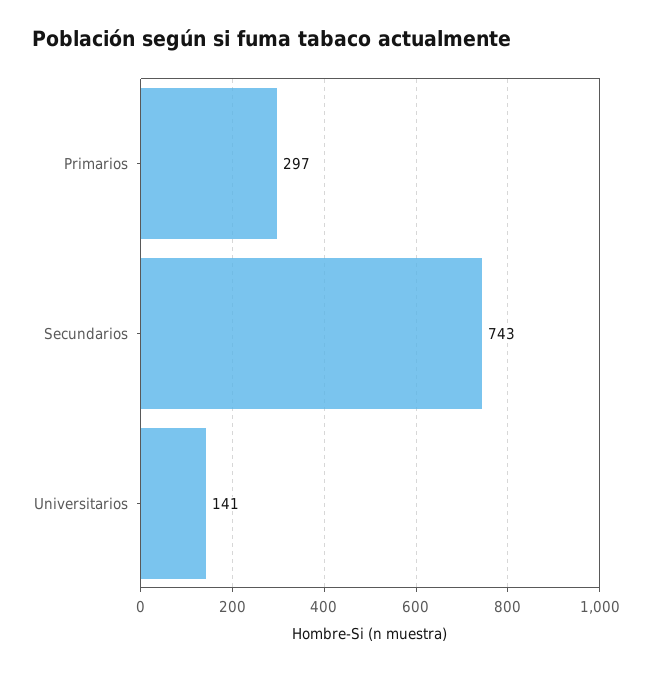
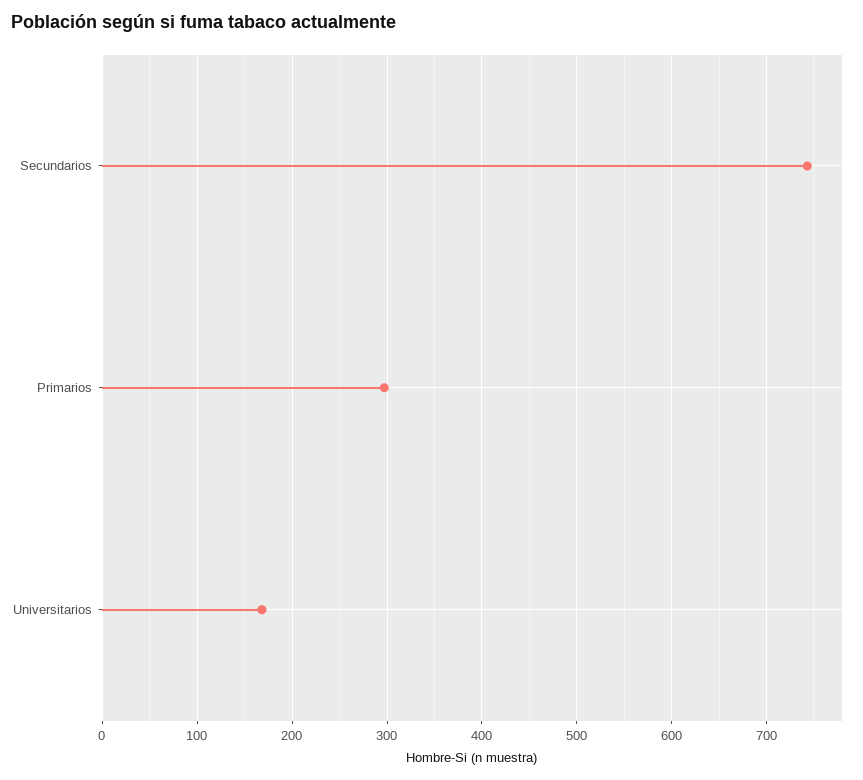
  {
    "Primarios": 297,
    "Secundarios": 743,
-   "Universitarios": 141
+   "Universitarios": 170
  }

